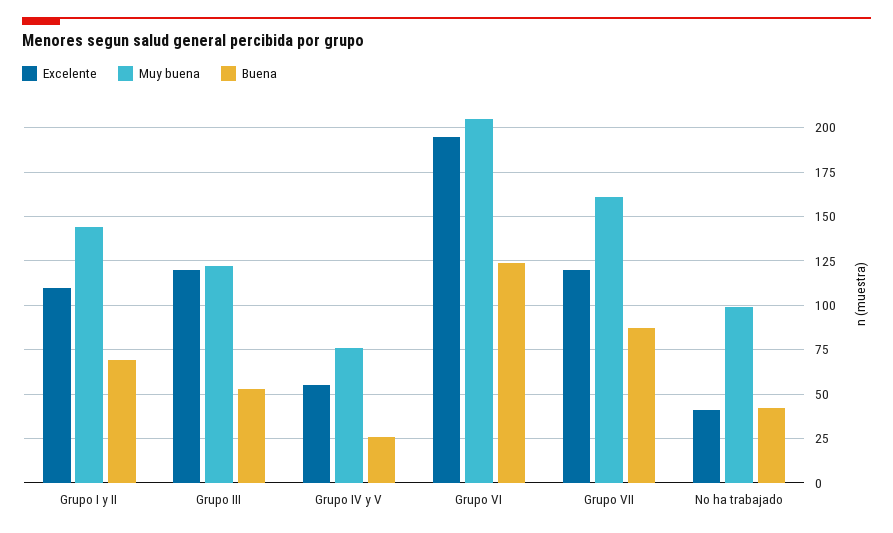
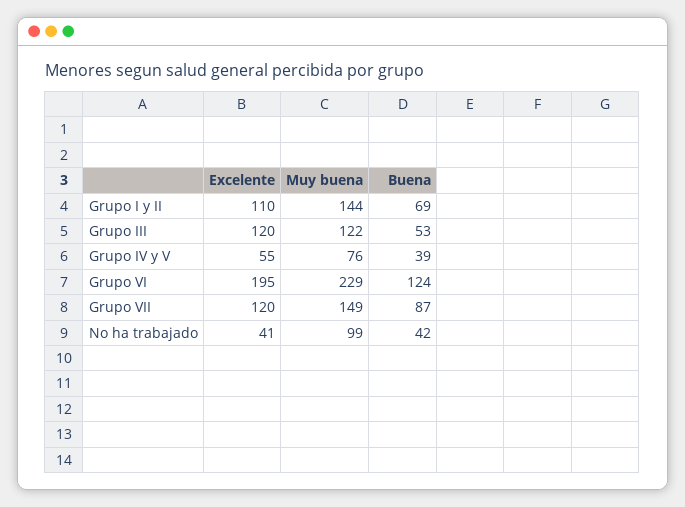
  {
    "Excelente": {
      "Grupo I y II": 110,
      "Grupo III": 120,
      "Grupo IV y V": 55,
      "Grupo VI": 195,
      "Grupo VII": 120,
      "No ha trabajado": 41
    },
    "Muy buena": {
      "Grupo I y II": 144,
      "Grupo III": 122,
      "Grupo IV y V": 76,
-     "Grupo VI": 205,
+     "Grupo VI": 229,
-     "Grupo VII": 160,
+     "Grupo VII": 149,
      "No ha trabajado": 99
    },
    "Buena": {
      "Grupo I y II": 69,
      "Grupo III": 53,
-     "Grupo IV y V": 25,
+     "Grupo IV y V": 39,
      "Grupo VI": 124,
      "Grupo VII": 87,
      "No ha trabajado": 42
    }
  }

